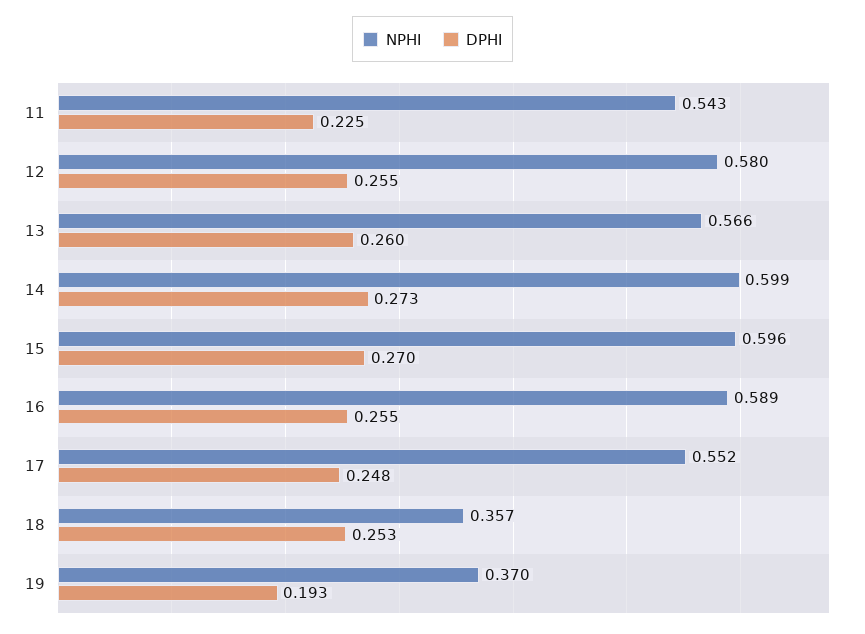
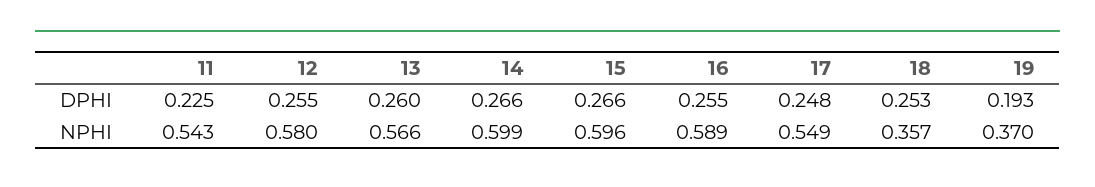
  {
    "NPHI": {
      "11": 0.543,
      "12": 0.58,
      "13": 0.566,
      "14": 0.599,
      "15": 0.596,
      "16": 0.589,
-     "17": 0.552,
+     "17": 0.549,
      "18": 0.357,
      "19": 0.37
    },
    "DPHI": {
      "11": 0.225,
      "12": 0.255,
      "13": 0.26,
-     "14": 0.273,
+     "14": 0.266,
-     "15": 0.27,
+     "15": 0.266,
      "16": 0.255,
      "17": 0.248,
      "18": 0.253,
      "19": 0.193
    }
  }

